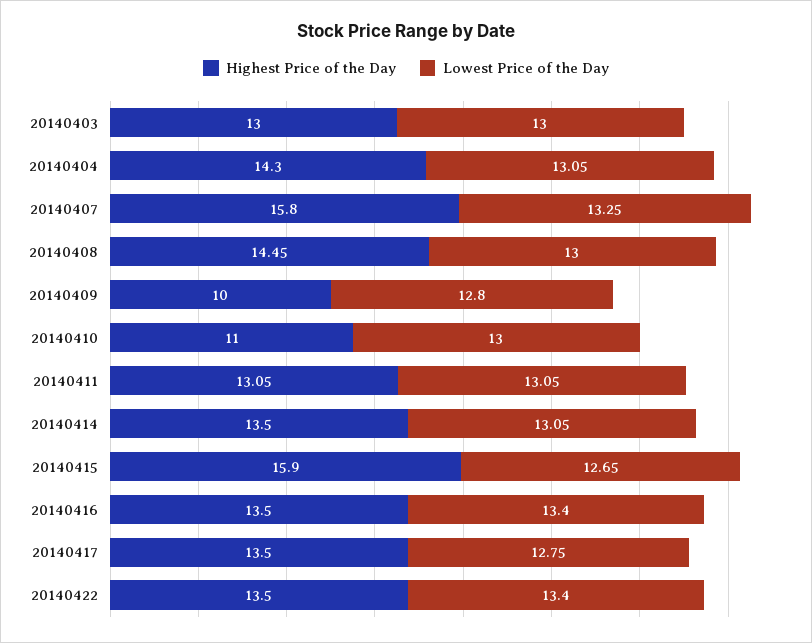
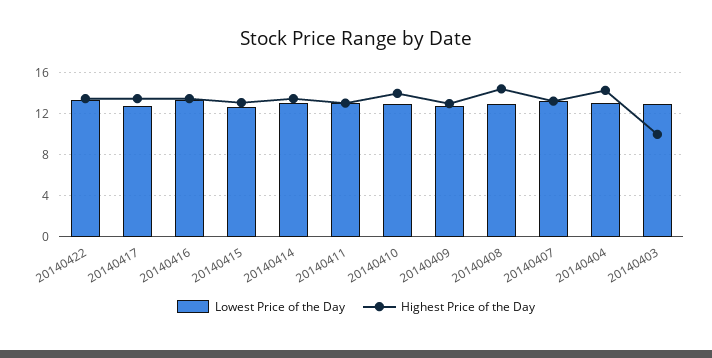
  {
    "Highest Price of the Day": {
-     "20140403": 13,
+     "20140403": 10,
      "20140404": 14.3,
-     "20140407": 15.8,
+     "20140407": 13,
      "20140408": 14.45,
-     "20140409": 10,
+     "20140409": 13,
-     "20140410": 11,
+     "20140410": 14,
      "20140411": 13.05,
      "20140414": 13.5,
-     "20140415": 15.9,
+     "20140415": 13,
      "20140416": 13.5,
      "20140417": 13.5,
      "20140422": 13.5
    },
    "Lowest Price of the Day": {
      "20140403": 13,
      "20140404": 13.05,
      "20140407": 13.25,
      "20140408": 13,
      "20140409": 12.8,
      "20140410": 13,
      "20140411": 13.05,
      "20140414": 13.05,
      "20140415": 12.65,
      "20140416": 13.4,
      "20140417": 12.75,
      "20140422": 13.4
    }
  }

